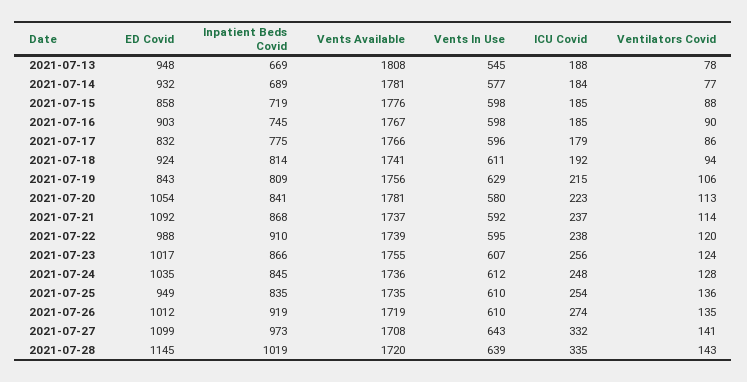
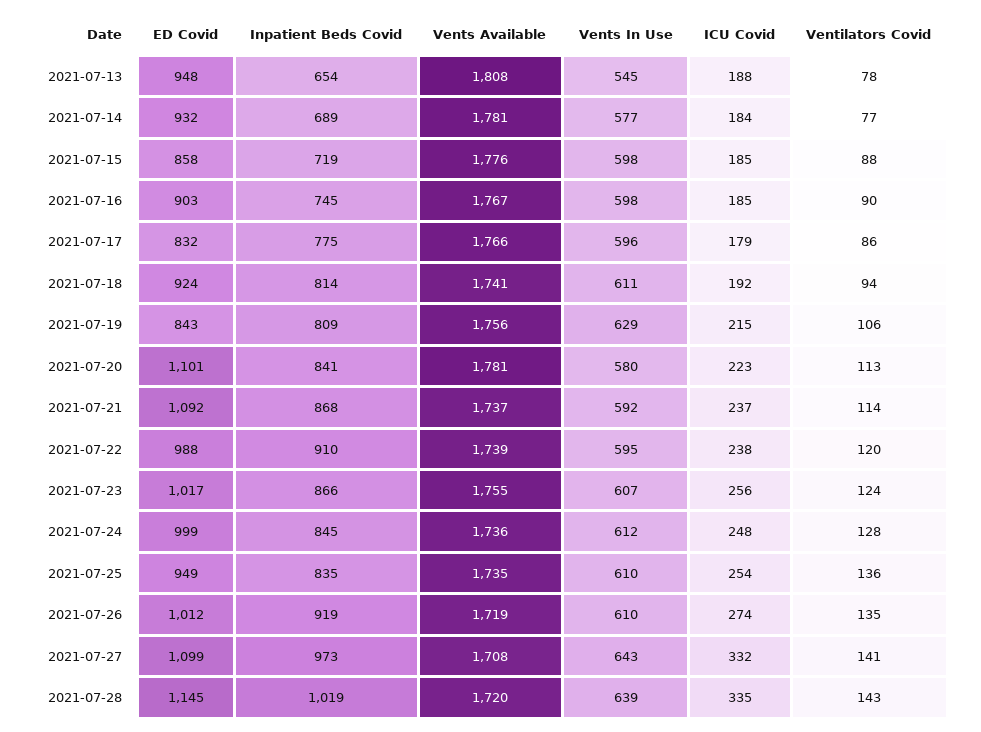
  {
    "ED Covid": {
      "2021-07-13": 948,
      "2021-07-14": 932,
      "2021-07-15": 858,
      "2021-07-16": 903,
      "2021-07-17": 832,
      "2021-07-18": 924,
      "2021-07-19": 843,
-     "2021-07-20": 1054,
+     "2021-07-20": 1101,
      "2021-07-21": 1092,
      "2021-07-22": 988,
      "2021-07-23": 1017,
-     "2021-07-24": 1035,
+     "2021-07-24": 999,
      "2021-07-25": 949,
      "2021-07-26": 1012,
      "2021-07-27": 1099,
      "2021-07-28": 1145
    },
    "Inpatient Beds Covid": {
-     "2021-07-13": 669,
+     "2021-07-13": 654,
      "2021-07-14": 689,
      "2021-07-15": 719,
      "2021-07-16": 745,
      "2021-07-17": 775,
      "2021-07-18": 814,
      "2021-07-19": 809,
      "2021-07-20": 841,
      "2021-07-21": 868,
      "2021-07-22": 910,
      "2021-07-23": 866,
      "2021-07-24": 845,
      "2021-07-25": 835,
      "2021-07-26": 919,
      "2021-07-27": 973,
      "2021-07-28": 1019
    },
    "Vents Available": {
      "2021-07-13": 1808,
      "2021-07-14": 1781,
      "2021-07-15": 1776,
      "2021-07-16": 1767,
      "2021-07-17": 1766,
      "2021-07-18": 1741,
      "2021-07-19": 1756,
      "2021-07-20": 1781,
      "2021-07-21": 1737,
      "2021-07-22": 1739,
      "2021-07-23": 1755,
      "2021-07-24": 1736,
      "2021-07-25": 1735,
      "2021-07-26": 1719,
      "2021-07-27": 1708,
      "2021-07-28": 1720
    },
    "Vents In Use": {
      "2021-07-13": 545,
      "2021-07-14": 577,
      "2021-07-15": 598,
      "2021-07-16": 598,
      "2021-07-17": 596,
      "2021-07-18": 611,
      "2021-07-19": 629,
      "2021-07-20": 580,
      "2021-07-21": 592,
      "2021-07-22": 595,
      "2021-07-23": 607,
      "2021-07-24": 612,
      "2021-07-25": 610,
      "2021-07-26": 610,
      "2021-07-27": 643,
      "2021-07-28": 639
    },
    "ICU Covid": {
      "2021-07-13": 188,
      "2021-07-14": 184,
      "2021-07-15": 185,
      "2021-07-16": 185,
      "2021-07-17": 179,
      "2021-07-18": 192,
      "2021-07-19": 215,
      "2021-07-20": 223,
      "2021-07-21": 237,
      "2021-07-22": 238,
      "2021-07-23": 256,
      "2021-07-24": 248,
      "2021-07-25": 254,
      "2021-07-26": 274,
      "2021-07-27": 332,
      "2021-07-28": 335
    },
    "Ventilators Covid": {
      "2021-07-13": 78,
      "2021-07-14": 77,
      "2021-07-15": 88,
      "2021-07-16": 90,
      "2021-07-17": 86,
      "2021-07-18": 94,
      "2021-07-19": 106,
      "2021-07-20": 113,
      "2021-07-21": 114,
      "2021-07-22": 120,
      "2021-07-23": 124,
      "2021-07-24": 128,
      "2021-07-25": 136,
      "2021-07-26": 135,
      "2021-07-27": 141,
      "2021-07-28": 143
    }
  }

